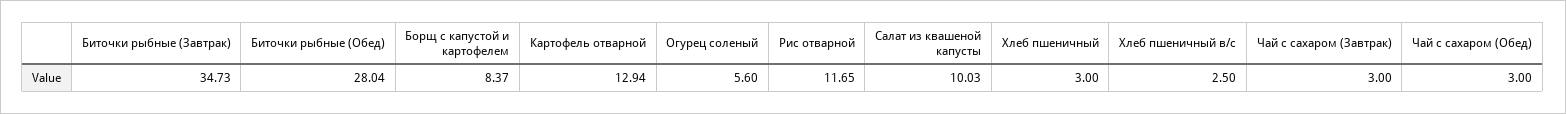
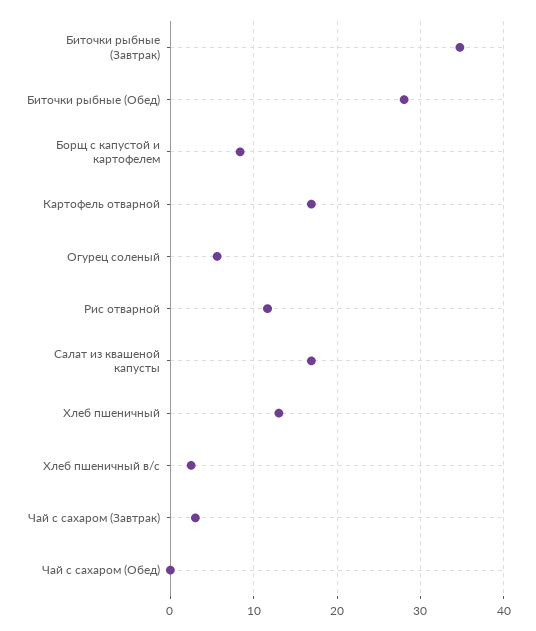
  {
    "Биточки рыбные (Завтрак)": 34.73,
    "Биточки рыбные (Обед)": 28.04,
    "Борщ с капустой и картофелем": 8.37,
-   "Картофель отварной": 12.94,
+   "Картофель отварной": 17,
    "Огурец соленый": 5.6,
    "Рис отварной": 11.65,
-   "Салат из квашеной капусты": 10.03,
+   "Салат из квашеной капусты": 17,
-   "Хлеб пшеничный": 3,
+   "Хлеб пшеничный": 13,
    "Хлеб пшеничный в/с": 2.5,
    "Чай с сахаром (Завтрак)": 3,
-   "Чай с сахаром (Обед)": 3
+   "Чай с сахаром (Обед)": 0
  }

